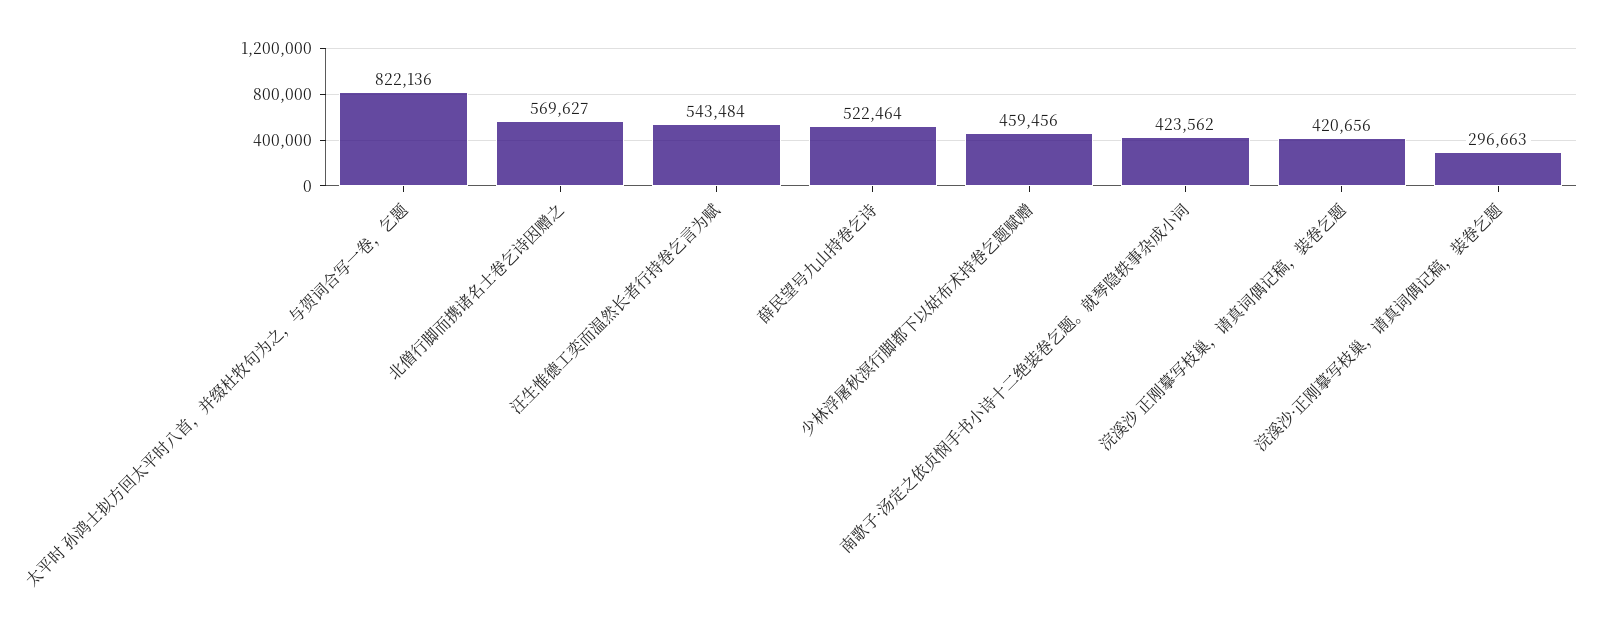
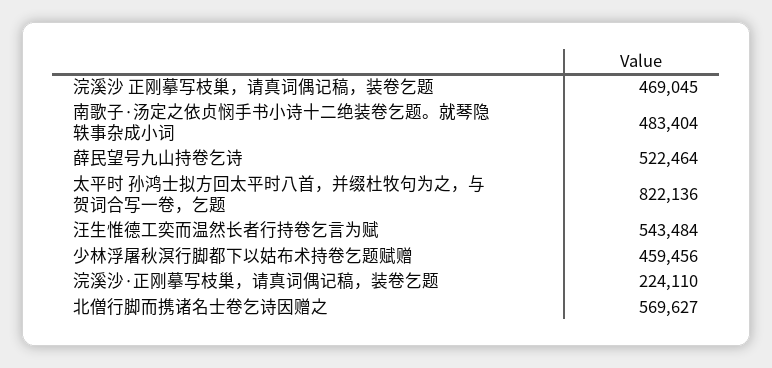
  {
    "太平时 孙鸿士拟方回太平时八首，并缀杜牧句为之，与贺词合写一卷，乞题": 822136,
    "北僧行脚而携诸名士卷乞诗因赠之": 569627,
    "汪生惟德工奕而温然长者行持卷乞言为赋": 543484,
    "薛民望号九山持卷乞诗": 522464,
    "少林浮屠秋溟行脚都下以姑布术持卷乞题赋赠": 459456,
-   "南歌子·汤定之依贞悯手书小诗十二绝装卷乞题。就琴隐轶事杂成小词": 423562,
+   "南歌子·汤定之依贞悯手书小诗十二绝装卷乞题。就琴隐轶事杂成小词": 483404,
-   "浣溪沙 正刚摹写枝巢，请真词偶记稿，装卷乞题": 420656,
+   "浣溪沙 正刚摹写枝巢，请真词偶记稿，装卷乞题": 469045,
-   "浣溪沙·正刚摹写枝巢，请真词偶记稿，装卷乞题": 296663
+   "浣溪沙·正刚摹写枝巢，请真词偶记稿，装卷乞题": 224110
  }

